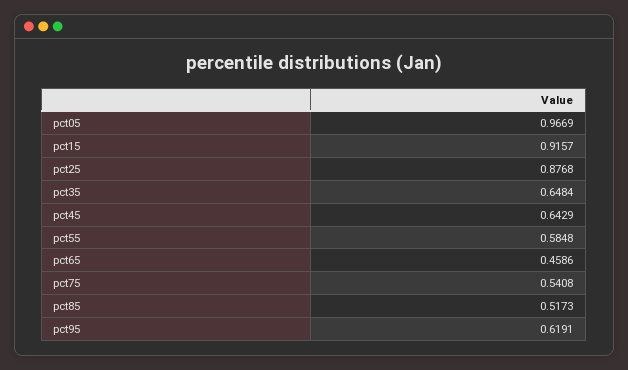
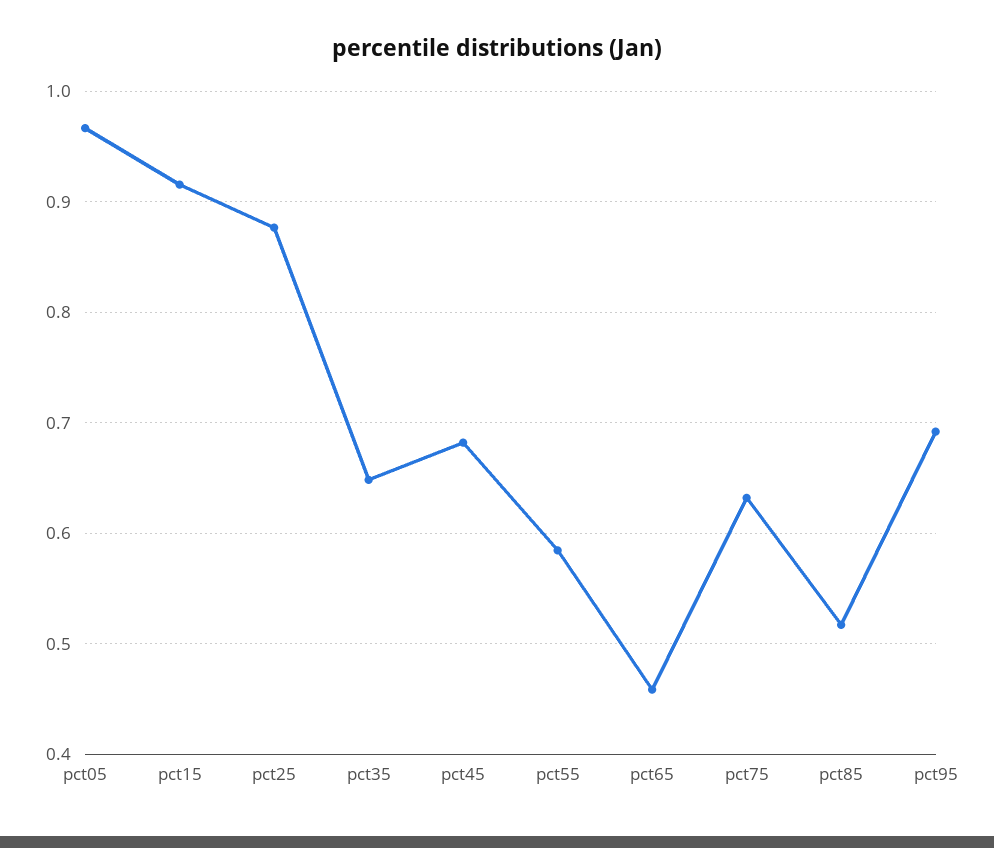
  {
    "pct05": 0.9669,
    "pct15": 0.9157,
    "pct25": 0.8768,
    "pct35": 0.6484,
-   "pct45": 0.6429,
+   "pct45": 0.68,
    "pct55": 0.5848,
    "pct65": 0.4586,
-   "pct75": 0.5408,
+   "pct75": 0.63,
    "pct85": 0.5173,
-   "pct95": 0.6191
+   "pct95": 0.69
  }

